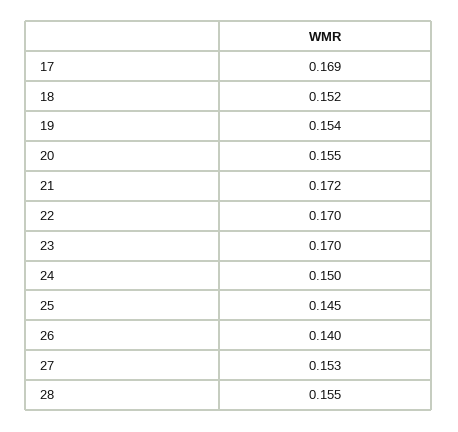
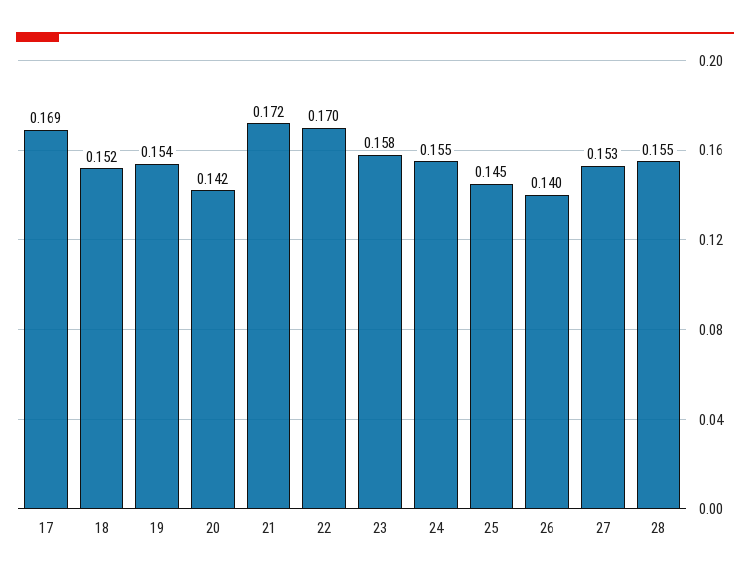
  {
    "17": 0.169,
    "18": 0.152,
    "19": 0.154,
-   "20": 0.155,
+   "20": 0.142,
    "21": 0.172,
    "22": 0.17,
-   "23": 0.17,
+   "23": 0.158,
-   "24": 0.15,
+   "24": 0.155,
    "25": 0.145,
    "26": 0.14,
    "27": 0.153,
    "28": 0.155
  }

